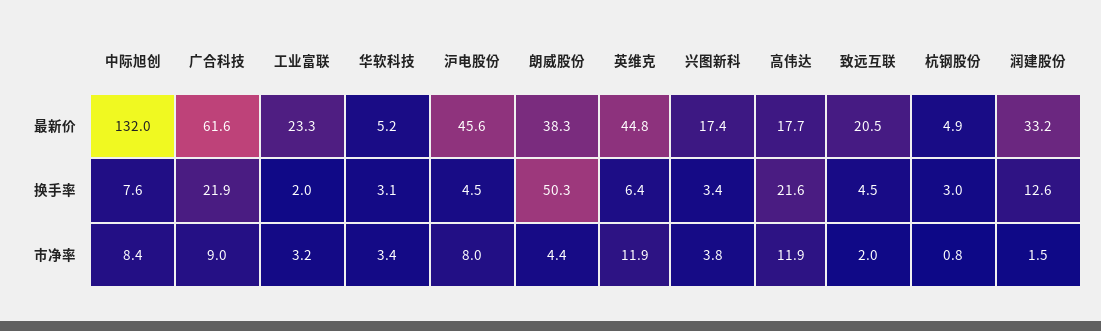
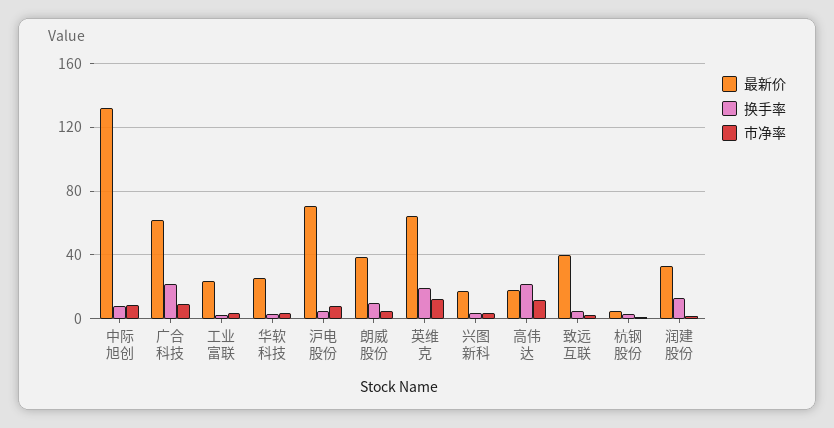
  {
    "最新价": {
      "中际旭创": 132,
      "广合科技": 61.6,
      "工业富联": 23.3,
-     "华软科技": 5.2,
+     "华软科技": 25,
-     "沪电股份": 45.6,
+     "沪电股份": 70,
      "朗威股份": 38.3,
-     "英维克": 44.8,
+     "英维克": 65,
      "兴图新科": 17.4,
      "高伟达": 17.7,
-     "致远互联": 20.5,
+     "致远互联": 40,
      "杭钢股份": 4.9,
      "润建股份": 33.2
    },
    "换手率": {
      "中际旭创": 7.6,
      "广合科技": 21.9,
      "工业富联": 2,
      "华软科技": 3.1,
      "沪电股份": 4.5,
-     "朗威股份": 50.3,
+     "朗威股份": 10,
-     "英维克": 6.4,
+     "英维克": 20,
      "兴图新科": 3.4,
      "高伟达": 21.6,
      "致远互联": 4.5,
      "杭钢股份": 3,
      "润建股份": 12.6
    },
    "市净率": {
      "中际旭创": 8.4,
      "广合科技": 9,
      "工业富联": 3.2,
      "华软科技": 3.4,
      "沪电股份": 8,
      "朗威股份": 4.4,
      "英维克": 11.9,
      "兴图新科": 3.8,
      "高伟达": 11.9,
      "致远互联": 2,
      "杭钢股份": 0.8,
      "润建股份": 1.5
    }
  }

